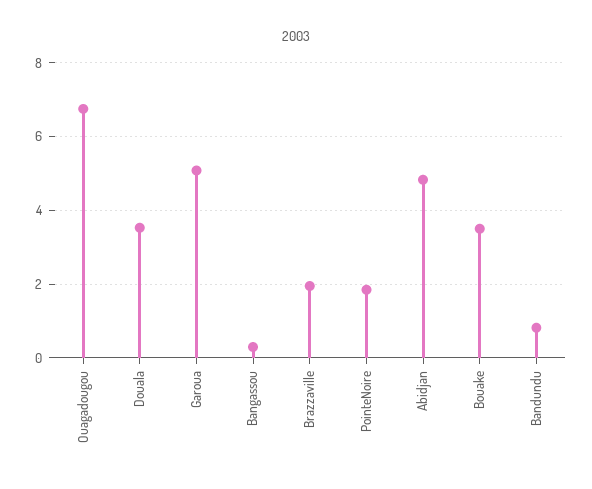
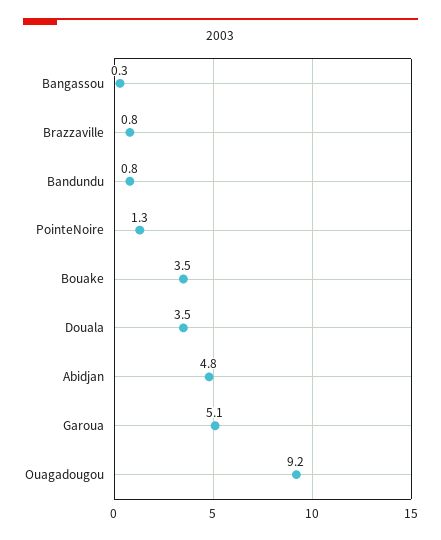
  {
-   "Ouagadougou": 6.8,
+   "Ouagadougou": 9.2,
    "Douala": 3.5,
    "Garoua": 5.1,
    "Bangassou": 0.3,
-   "Brazzaville": 2,
+   "Brazzaville": 0.8,
-   "PointeNoire": 1.8,
+   "PointeNoire": 1.3,
    "Abidjan": 4.8,
    "Bouake": 3.5,
    "Bandundu": 0.8
  }

